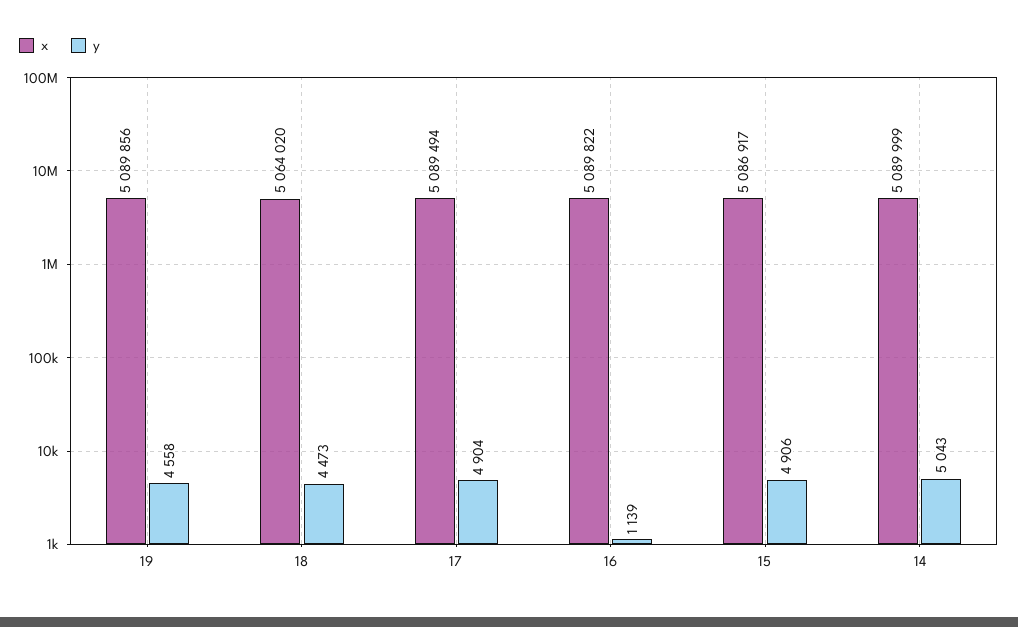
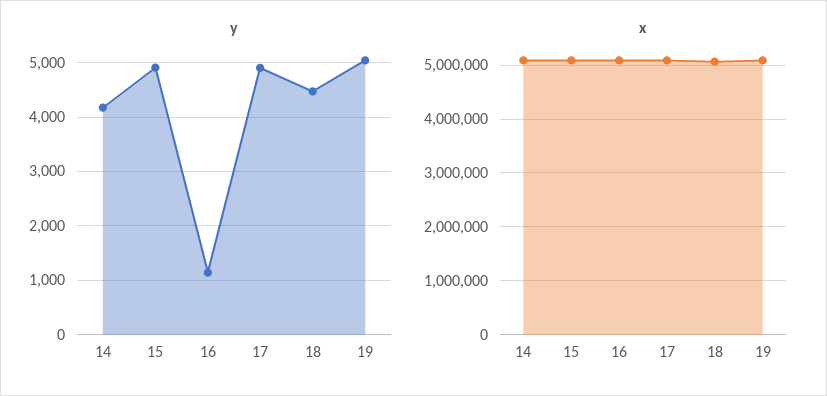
  {
    "x": {
      "19": 5089856,
      "18": 5064020,
      "17": 5089494,
      "16": 5089822,
      "15": 5086917,
      "14": 5089999
    },
    "y": {
-     "19": 4558,
+     "19": 5000,
      "18": 4473,
      "17": 4904,
      "16": 1139,
      "15": 4906,
-     "14": 5043
+     "14": 4200
    }
  }

